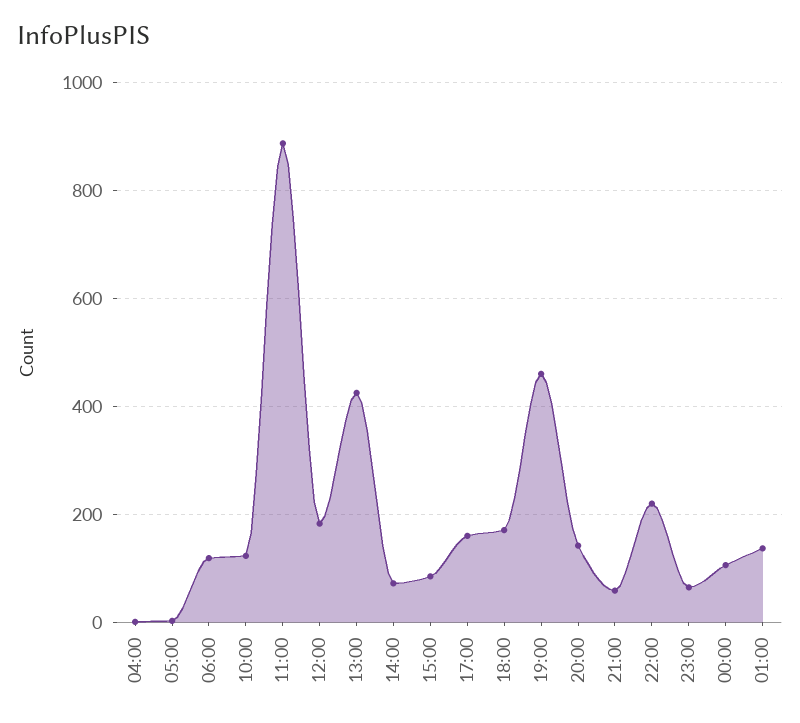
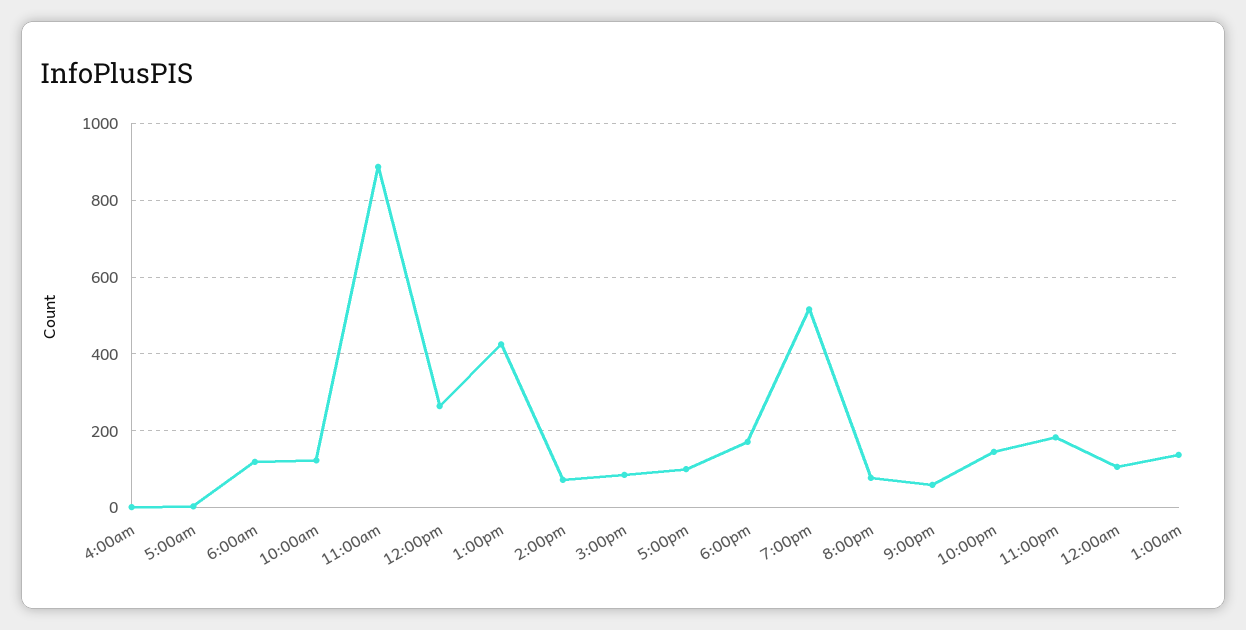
  {
    "04:00": 0,
    "05:00": 0,
    "06:00": 120,
    "10:00": 120,
    "11:00": 880,
-   "12:00": 180,
+   "12:00": 260,
    "13:00": 420,
    "14:00": 80,
    "15:00": 80,
-   "17:00": 160,
+   "17:00": 100,
    "18:00": 180,
-   "19:00": 460,
+   "19:00": 520,
-   "20:00": 140,
+   "20:00": 80,
    "21:00": 60,
-   "22:00": 220,
+   "22:00": 140,
-   "23:00": 60,
+   "23:00": 180,
    "00:00": 100,
    "01:00": 140
  }

